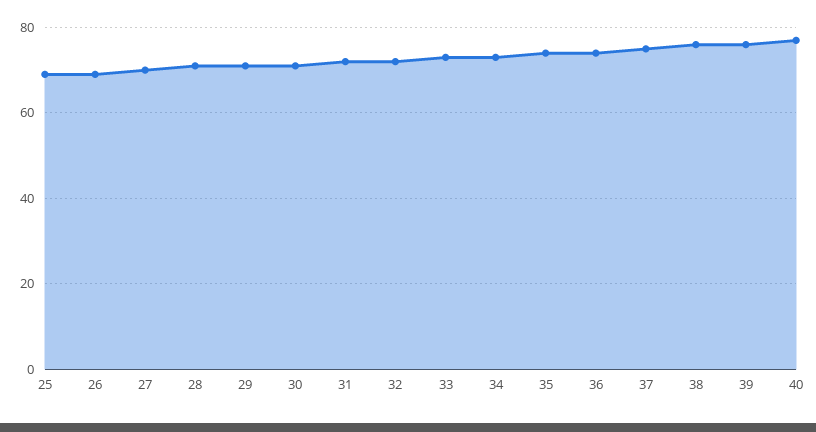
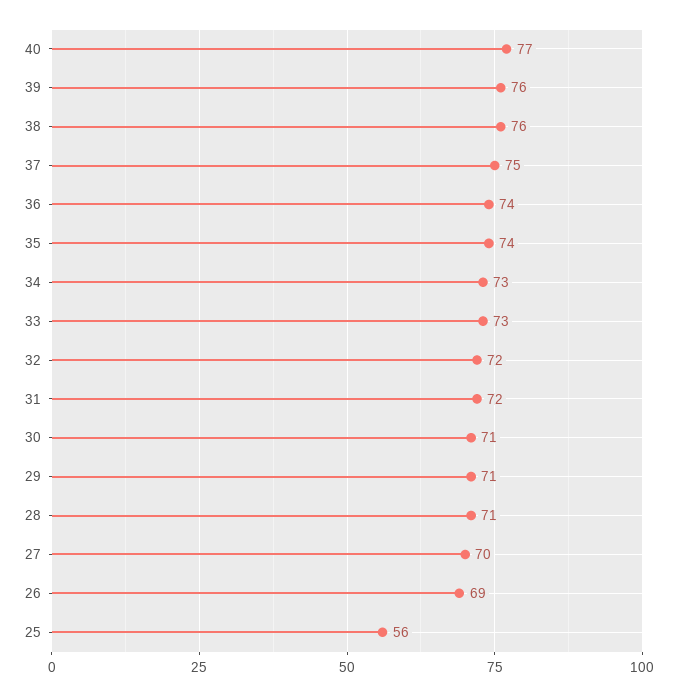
  {
-   "25": 70,
+   "25": 56,
    "26": 69,
    "27": 70,
    "28": 71,
    "29": 71,
    "30": 71,
    "31": 72,
    "32": 72,
    "33": 73,
    "34": 73,
    "35": 74,
    "36": 74,
    "37": 75,
    "38": 76,
    "39": 76,
    "40": 77
  }

